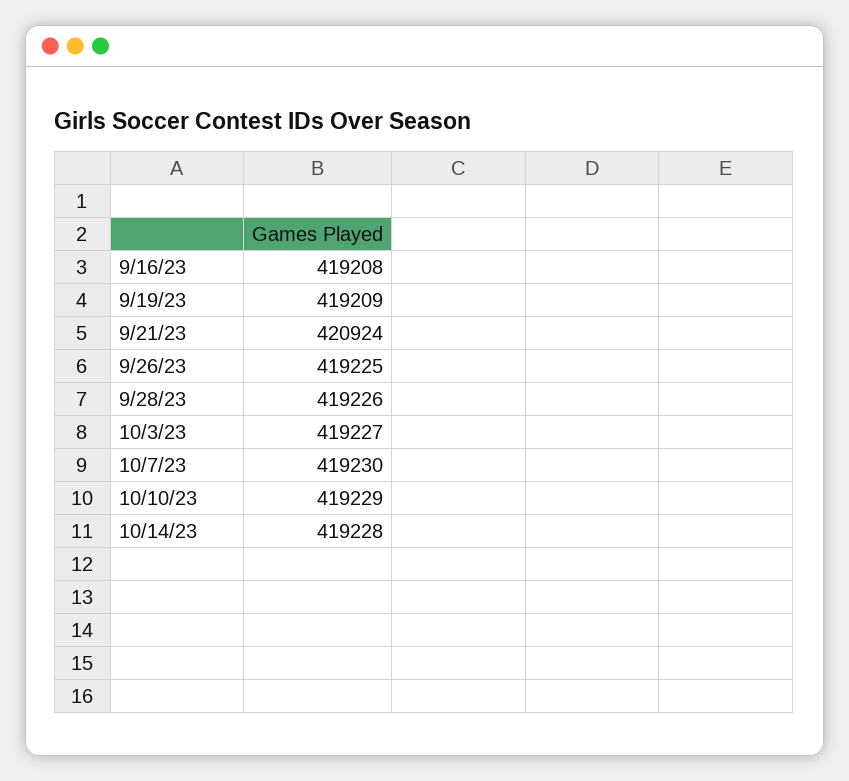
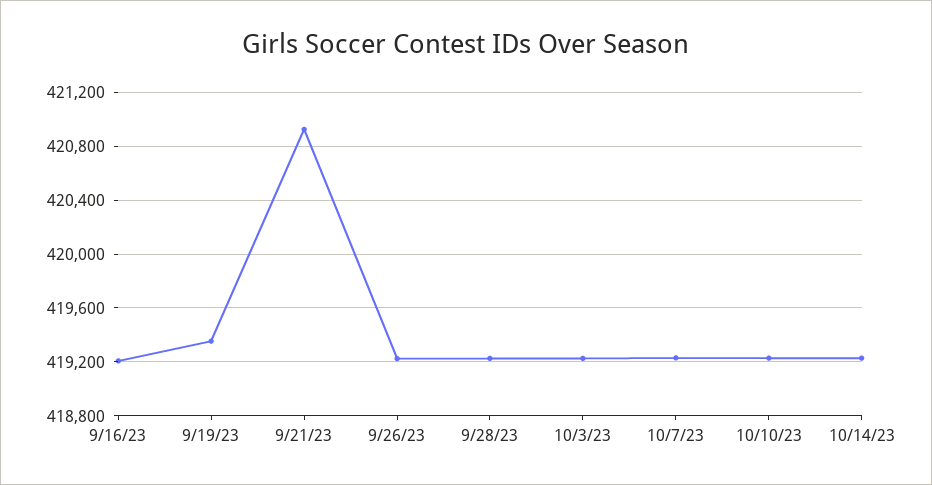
  {
    "9/16/23": 419208,
-   "9/19/23": 419209,
+   "9/19/23": 419350,
    "9/21/23": 420924,
    "9/26/23": 419225,
    "9/28/23": 419226,
    "10/3/23": 419227,
    "10/7/23": 419230,
    "10/10/23": 419229,
    "10/14/23": 419228
  }

